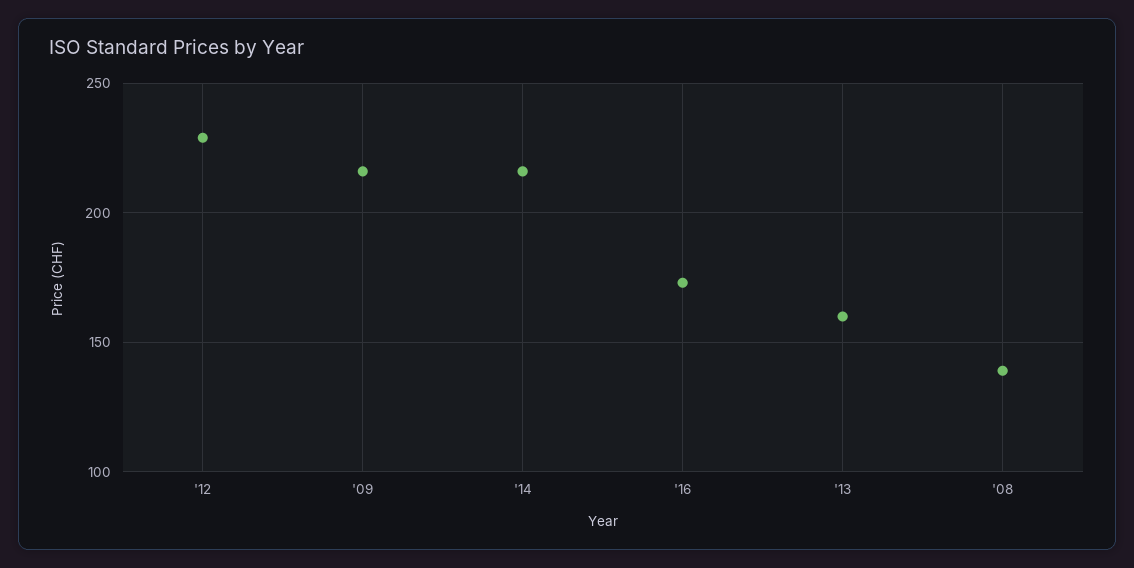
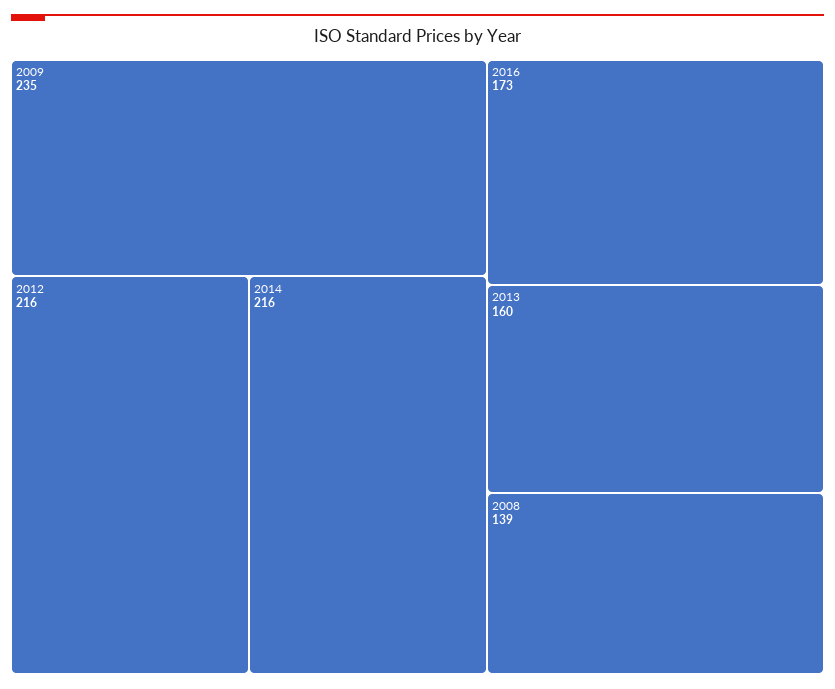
  {
-   "'12": 230,
+   "'12": 216,
-   "'09": 215,
+   "'09": 235,
    "'14": 216,
    "'16": 173,
    "'13": 160,
    "'08": 139
  }

